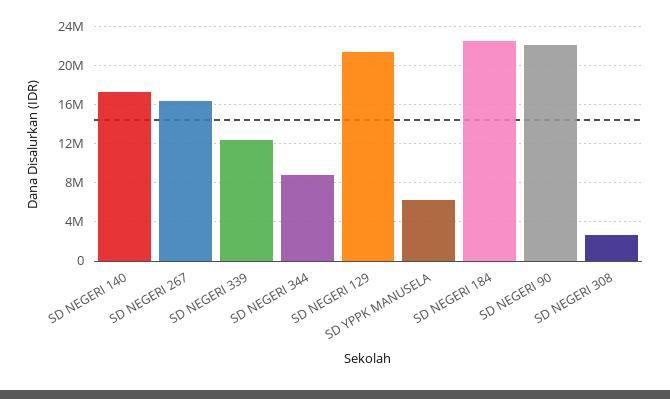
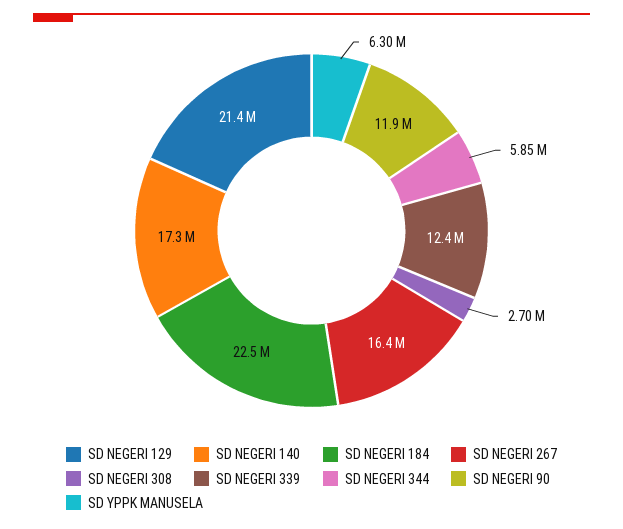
  {
    "SD NEGERI 140": 17300000,
    "SD NEGERI 267": 16400000,
    "SD NEGERI 339": 12400000,
-   "SD NEGERI 344": 9000000,
+   "SD NEGERI 344": 5850000,
    "SD NEGERI 129": 21400000,
    "SD YPPK MANUSELA": 6300000,
    "SD NEGERI 184": 22500000,
-   "SD NEGERI 90": 22000000,
+   "SD NEGERI 90": 11900000,
    "SD NEGERI 308": 2700000
  }

